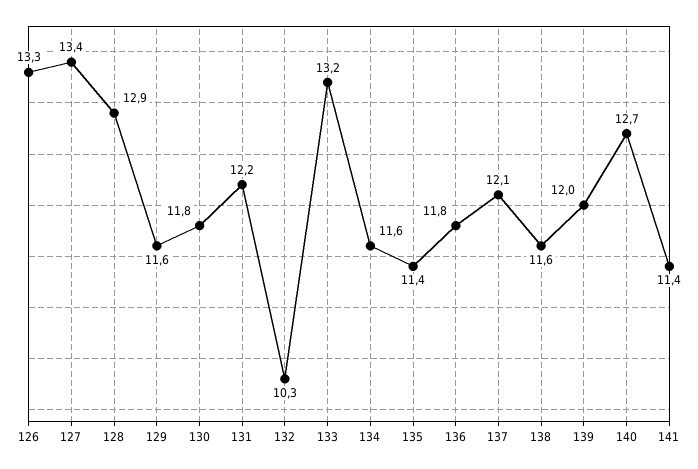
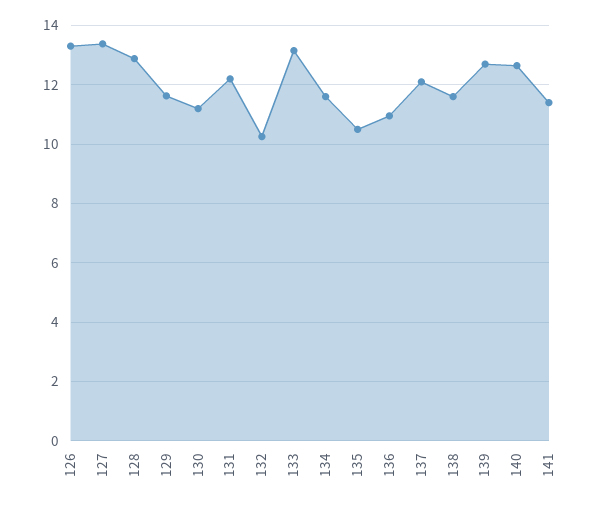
  {
    "126": 13.3,
    "127": 13.4,
    "128": 12.9,
    "129": 11.6,
-   "130": 11.8,
+   "130": 11.25,
    "131": 12.2,
    "132": 10.3,
    "133": 13.2,
    "134": 11.6,
-   "135": 11.4,
+   "135": 10.5,
-   "136": 11.8,
+   "136": 11,
    "137": 12.1,
    "138": 11.6,
-   "139": 12,
+   "139": 12.75,
    "140": 12.7,
    "141": 11.4
  }

